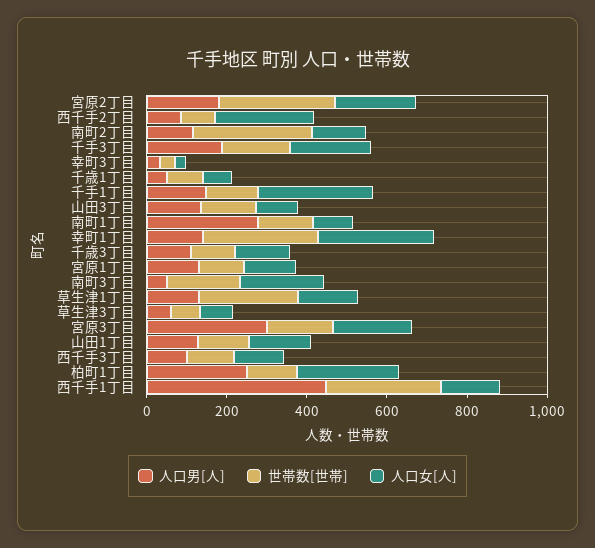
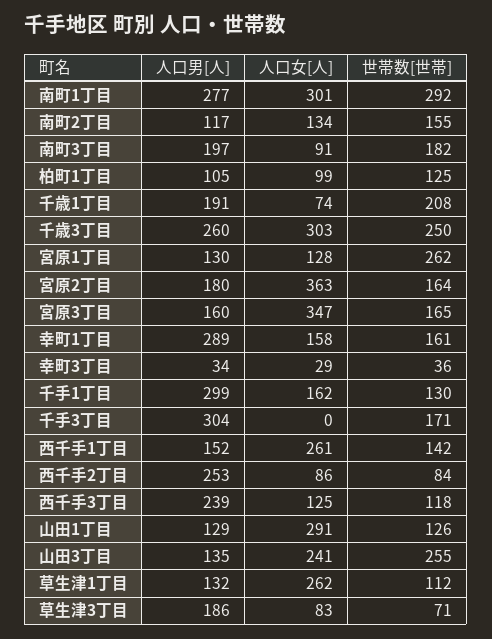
  {
    "人口男[人]": {
      "宮原2丁目": 180,
-     "西千手2丁目": 100,
+     "西千手2丁目": 253,
      "南町2丁目": 117,
-     "千手3丁目": 200,
+     "千手3丁目": 304,
      "幸町3丁目": 34,
-     "千歳1丁目": 50,
+     "千歳1丁目": 191,
-     "千手1丁目": 150,
+     "千手1丁目": 299,
      "山田3丁目": 135,
      "南町1丁目": 277,
-     "幸町1丁目": 150,
+     "幸町1丁目": 289,
-     "千歳3丁目": 100,
+     "千歳3丁目": 260,
      "宮原1丁目": 130,
-     "南町3丁目": 50,
+     "南町3丁目": 197,
      "草生津1丁目": 132,
-     "草生津3丁目": 50,
+     "草生津3丁目": 186,
-     "宮原3丁目": 300,
+     "宮原3丁目": 160,
      "山田1丁目": 129,
-     "西千手3丁目": 100,
+     "西千手3丁目": 239,
-     "柏町1丁目": 250,
+     "柏町1丁目": 105,
-     "西千手1丁目": 450
+     "西千手1丁目": 152
    },
    "世帯数[世帯]": {
-     "宮原2丁目": 300,
+     "宮原2丁目": 164,
      "西千手2丁目": 84,
-     "南町2丁目": 300,
+     "南町2丁目": 155,
      "千手3丁目": 171,
      "幸町3丁目": 36,
-     "千歳1丁目": 100,
+     "千歳1丁目": 208,
      "千手1丁目": 130,
-     "山田3丁目": 150,
+     "山田3丁目": 255,
-     "南町1丁目": 150,
+     "南町1丁目": 292,
-     "幸町1丁目": 300,
+     "幸町1丁目": 161,
-     "千歳3丁目": 100,
+     "千歳3丁目": 250,
-     "宮原1丁目": 100,
+     "宮原1丁目": 262,
      "南町3丁目": 182,
-     "草生津1丁目": 250,
+     "草生津1丁目": 112,
      "草生津3丁目": 71,
      "宮原3丁目": 165,
      "山田1丁目": 126,
      "西千手3丁目": 118,
      "柏町1丁目": 125,
-     "西千手1丁目": 300
+     "西千手1丁目": 142
    },
    "人口女[人]": {
-     "宮原2丁目": 200,
+     "宮原2丁目": 363,
-     "西千手2丁目": 250,
+     "西千手2丁目": 86,
      "南町2丁目": 134,
-     "千手3丁目": 200,
+     "千手3丁目": 0,
      "幸町3丁目": 29,
      "千歳1丁目": 74,
-     "千手1丁目": 300,
+     "千手1丁目": 162,
-     "山田3丁目": 100,
+     "山田3丁目": 241,
-     "南町1丁目": 100,
+     "南町1丁目": 301,
-     "幸町1丁目": 300,
+     "幸町1丁目": 158,
-     "千歳3丁目": 150,
+     "千歳3丁目": 303,
      "宮原1丁目": 128,
-     "南町3丁目": 200,
+     "南町3丁目": 91,
-     "草生津1丁目": 150,
+     "草生津1丁目": 262,
      "草生津3丁目": 83,
-     "宮原3丁目": 200,
+     "宮原3丁目": 347,
-     "山田1丁目": 150,
+     "山田1丁目": 291,
      "西千手3丁目": 125,
-     "柏町1丁目": 250,
+     "柏町1丁目": 99,
-     "西千手1丁目": 150
+     "西千手1丁目": 261
    }
  }

